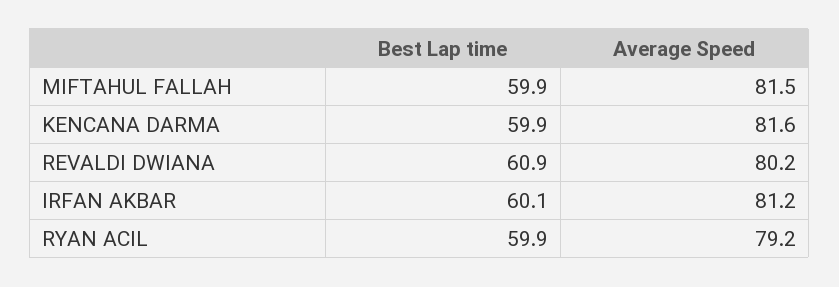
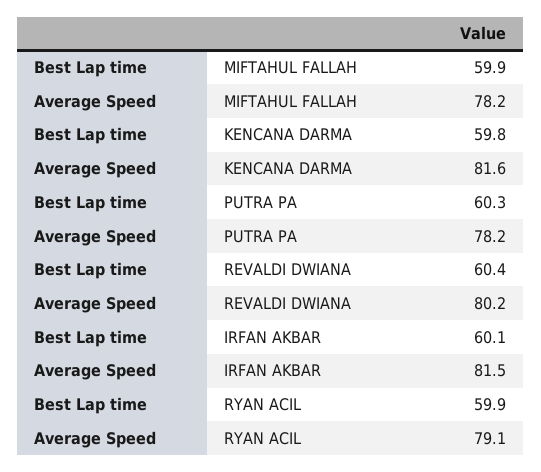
  {
    "Best Lap time": {
      "MIFTAHUL FALLAH": 59.9,
-     "KENCANA DARMA": 59.9,
+     "KENCANA DARMA": 59.8,
-     "REVALDI DWIANA": 60.9,
+     "REVALDI DWIANA": 60.4,
      "IRFAN AKBAR": 60.1,
-     "RYAN ACIL": 59.9
+     "RYAN ACIL": 59.9,
+     "PUTRA PA": 60.3
    },
    "Average Speed": {
-     "MIFTAHUL FALLAH": 81.5,
+     "MIFTAHUL FALLAH": 78.2,
      "KENCANA DARMA": 81.6,
      "REVALDI DWIANA": 80.2,
-     "IRFAN AKBAR": 81.2,
+     "IRFAN AKBAR": 81.5,
-     "RYAN ACIL": 79.2
+     "RYAN ACIL": 79.1,
+     "PUTRA PA": 78.2
    }
  }

